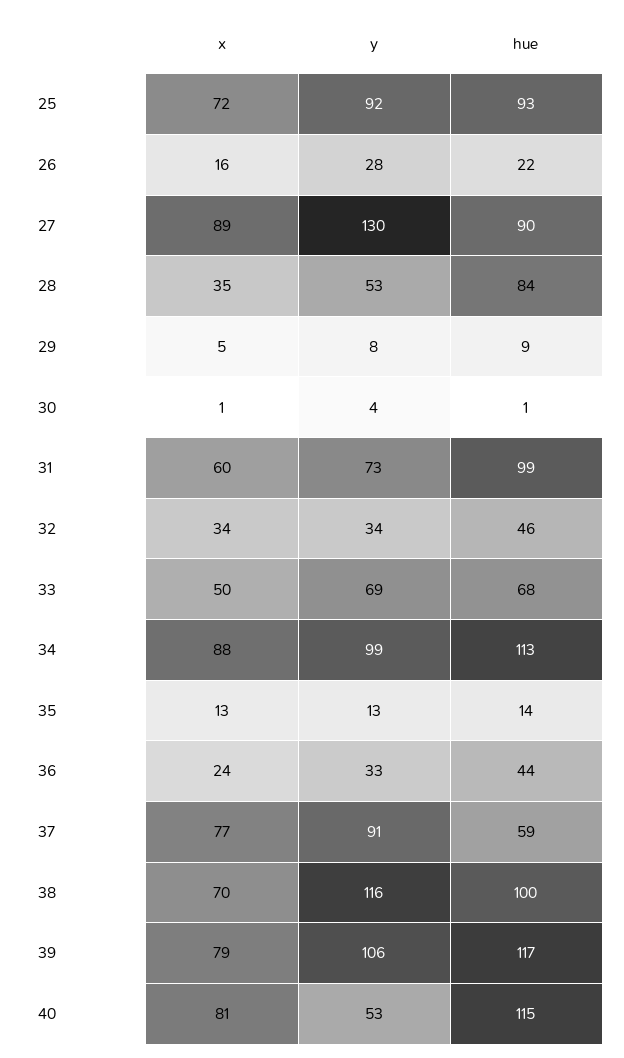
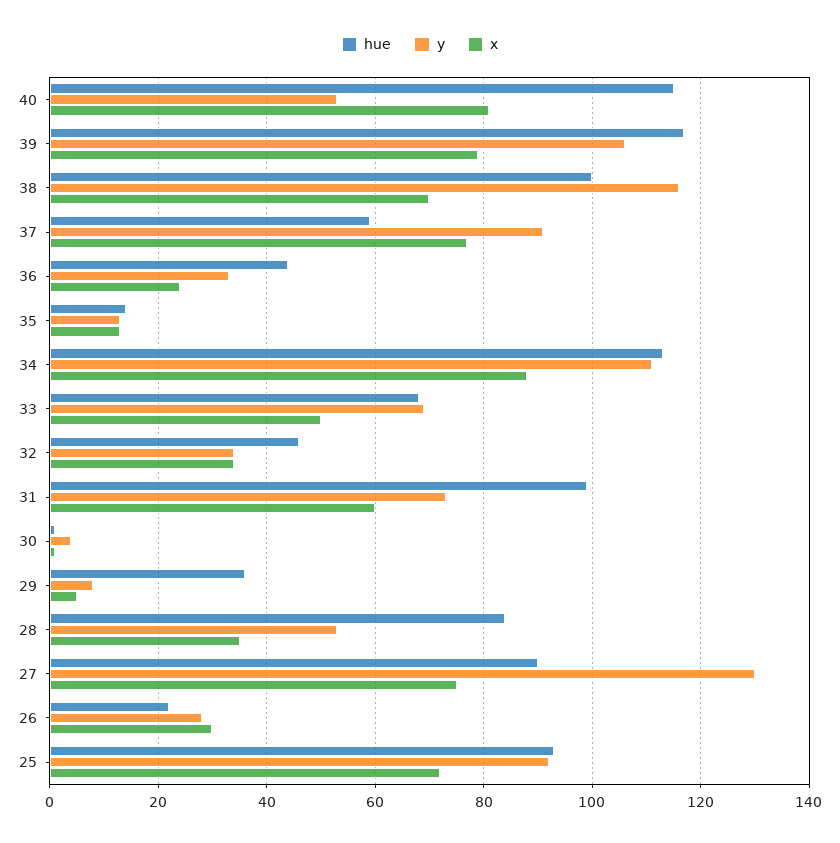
  {
    "x": {
      "25": 72,
-     "26": 16,
+     "26": 30,
-     "27": 89,
+     "27": 75,
      "28": 35,
      "29": 5,
      "30": 1,
      "31": 60,
      "32": 34,
      "33": 50,
      "34": 88,
      "35": 13,
      "36": 24,
      "37": 77,
      "38": 70,
      "39": 79,
      "40": 81
    },
    "y": {
      "25": 92,
      "26": 28,
      "27": 130,
      "28": 53,
      "29": 8,
      "30": 4,
      "31": 73,
      "32": 34,
      "33": 69,
-     "34": 99,
+     "34": 110,
      "35": 13,
      "36": 33,
      "37": 91,
      "38": 116,
      "39": 106,
      "40": 53
    },
    "hue": {
      "25": 93,
      "26": 22,
      "27": 90,
      "28": 84,
-     "29": 9,
+     "29": 35,
      "30": 1,
      "31": 99,
      "32": 46,
      "33": 68,
      "34": 113,
      "35": 14,
      "36": 44,
      "37": 59,
      "38": 100,
      "39": 117,
      "40": 115
    }
  }

